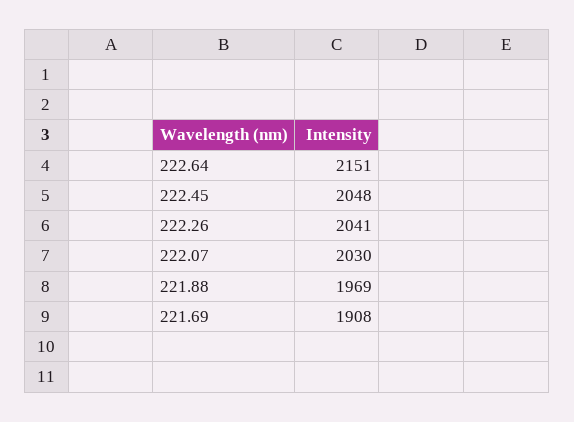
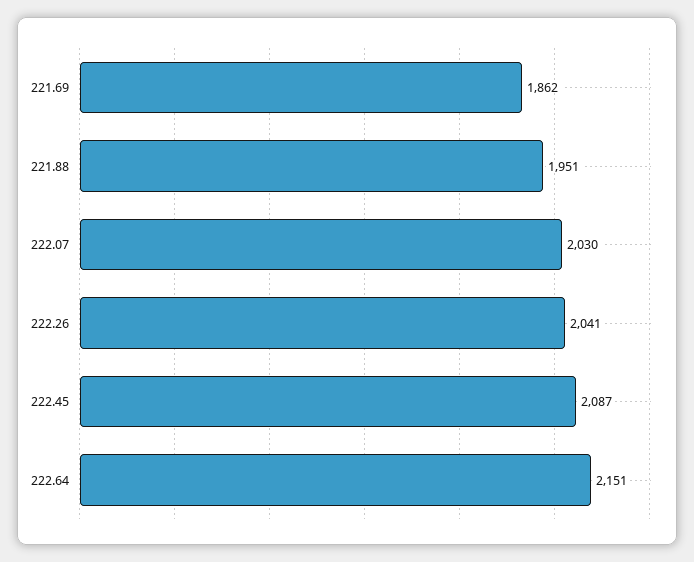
  {
    "222.64": 2151,
-   "222.45": 2048,
+   "222.45": 2087,
    "222.26": 2041,
    "222.07": 2030,
-   "221.88": 1969,
+   "221.88": 1951,
-   "221.69": 1908
+   "221.69": 1862
  }

